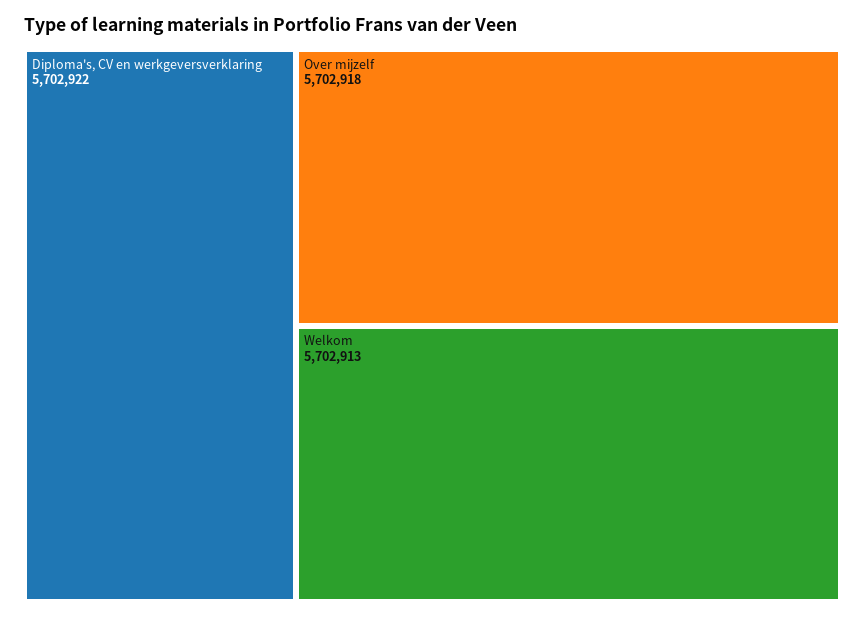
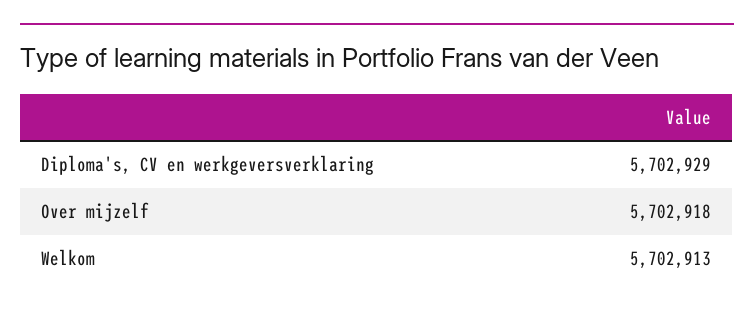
  {
-   "Diploma's, CV en werkgeversverklaring": 5702922,
+   "Diploma's, CV en werkgeversverklaring": 5702929,
    "Over mijzelf": 5702918,
    "Welkom": 5702913
  }

